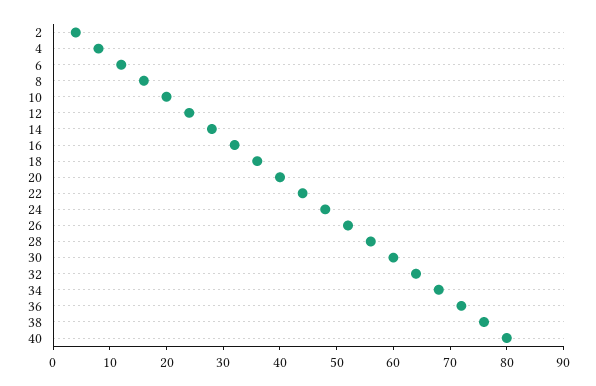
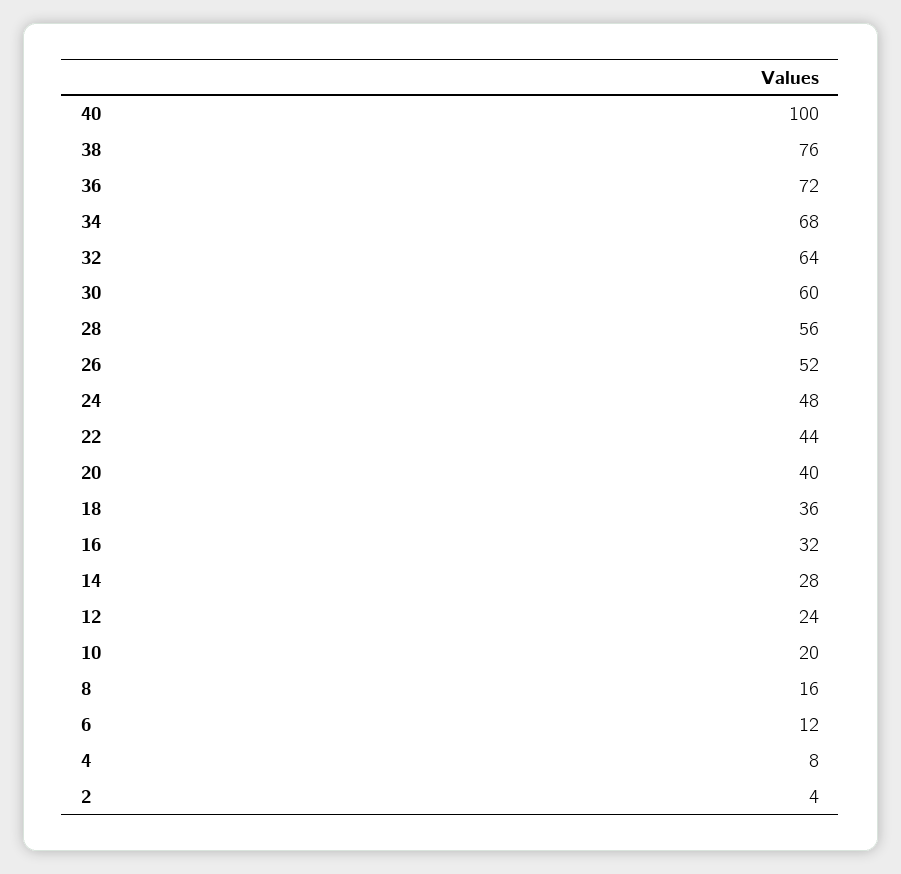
  {
    "2": 4,
    "4": 8,
    "6": 12,
    "8": 16,
    "10": 20,
    "12": 24,
    "14": 28,
    "16": 32,
    "18": 36,
    "20": 40,
    "22": 44,
    "24": 48,
    "26": 52,
    "28": 56,
    "30": 60,
    "32": 64,
    "34": 68,
    "36": 72,
    "38": 76,
-   "40": 80
+   "40": 100
  }

